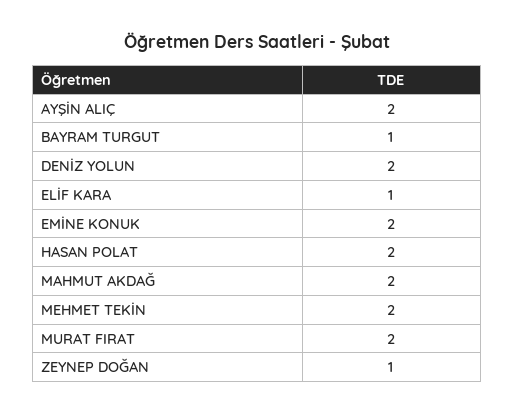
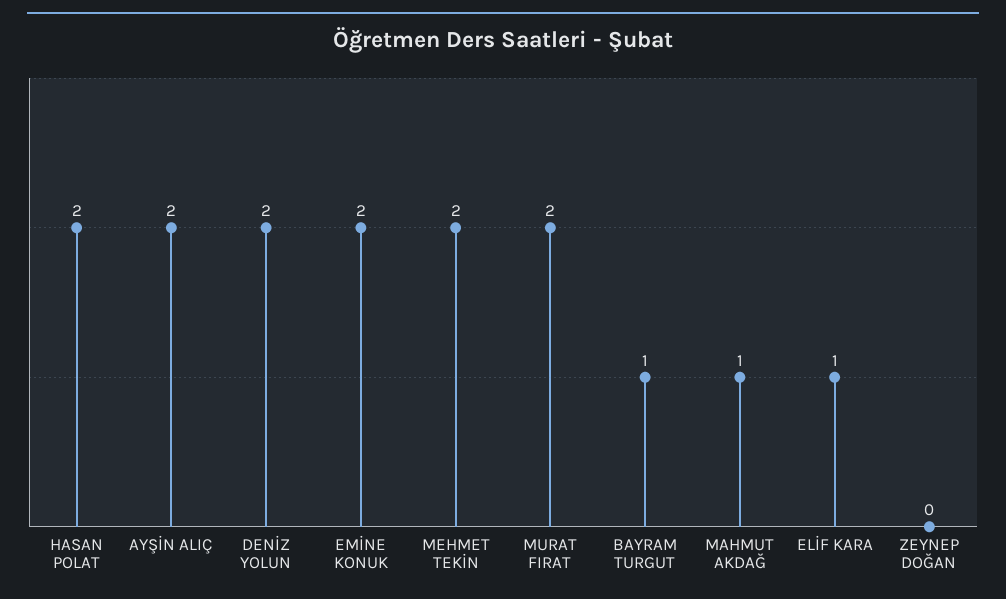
  {
    "AYŞİN ALIÇ": 2,
    "BAYRAM TURGUT": 1,
    "DENİZ YOLUN": 2,
    "ELİF KARA": 1,
    "EMİNE KONUK": 2,
    "HASAN POLAT": 2,
-   "MAHMUT AKDAĞ": 2,
+   "MAHMUT AKDAĞ": 1,
    "MEHMET TEKİN": 2,
    "MURAT FIRAT": 2,
-   "ZEYNEP DOĞAN": 1
+   "ZEYNEP DOĞAN": 0
  }

